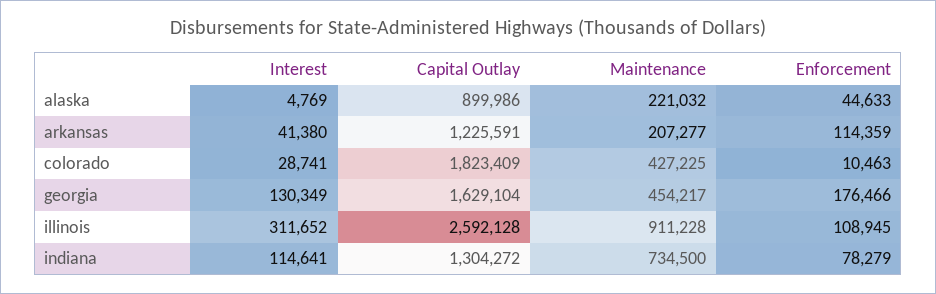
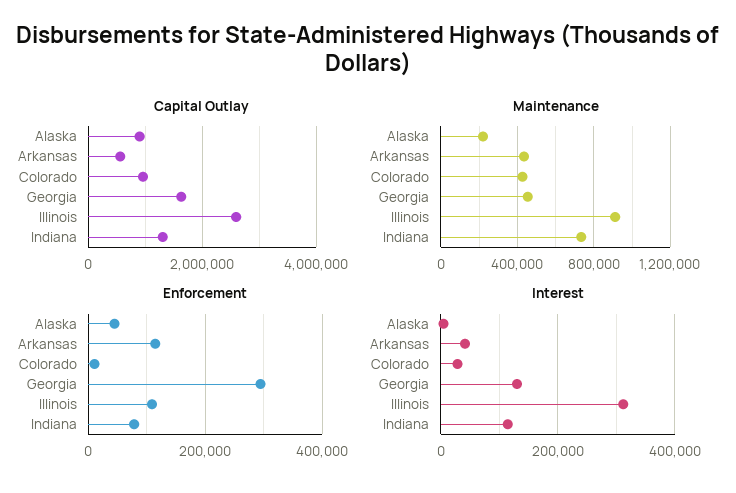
  {
    "Interest": {
      "alaska": 4769,
      "arkansas": 41380,
      "colorado": 28741,
      "georgia": 130349,
      "illinois": 311652,
      "indiana": 114641
    },
    "Capital Outlay": {
      "alaska": 899986,
-     "arkansas": 1225591,
+     "arkansas": 600000,
-     "colorado": 1823409,
+     "colorado": 1000000,
      "georgia": 1629104,
      "illinois": 2592128,
      "indiana": 1304272
    },
    "Maintenance": {
      "alaska": 221032,
-     "arkansas": 207277,
+     "arkansas": 450000,
      "colorado": 427225,
      "georgia": 454217,
      "illinois": 911228,
      "indiana": 734500
    },
    "Enforcement": {
      "alaska": 44633,
      "arkansas": 114359,
      "colorado": 10463,
-     "georgia": 176466,
+     "georgia": 300000,
      "illinois": 108945,
      "indiana": 78279
    }
  }

